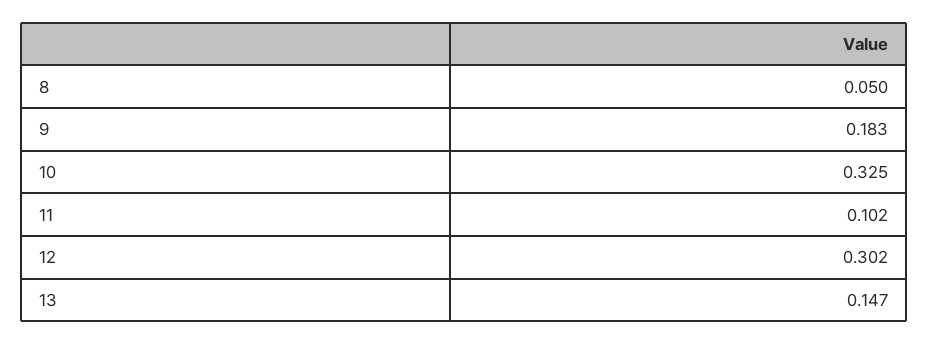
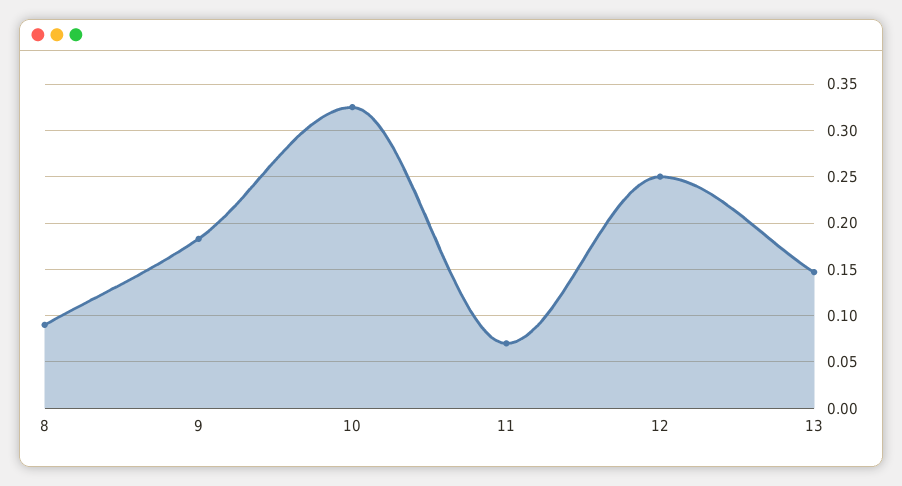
  {
-   "8": 0.05,
+   "8": 0.09,
    "9": 0.183,
    "10": 0.325,
-   "11": 0.102,
+   "11": 0.07,
-   "12": 0.302,
+   "12": 0.25,
    "13": 0.147
  }

